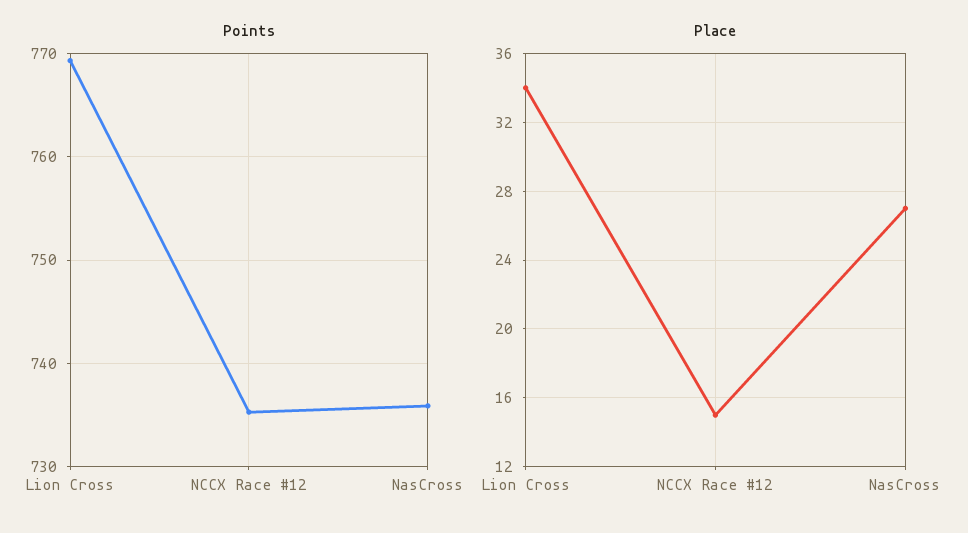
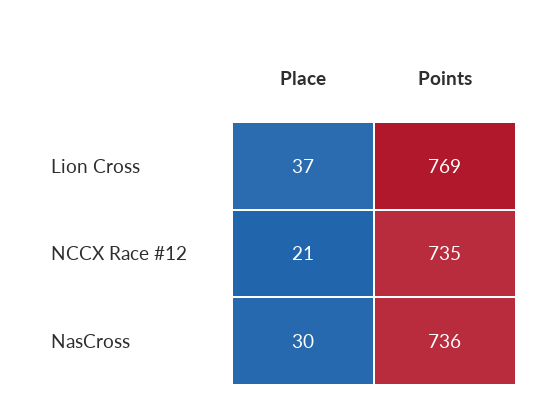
  {
    "Points": {
      "Lion Cross": 769,
      "NCCX Race #12": 735,
      "NasCross": 736
    },
    "Place": {
-     "Lion Cross": 34,
+     "Lion Cross": 37,
-     "NCCX Race #12": 15,
+     "NCCX Race #12": 21,
-     "NasCross": 27
+     "NasCross": 30
    }
  }

